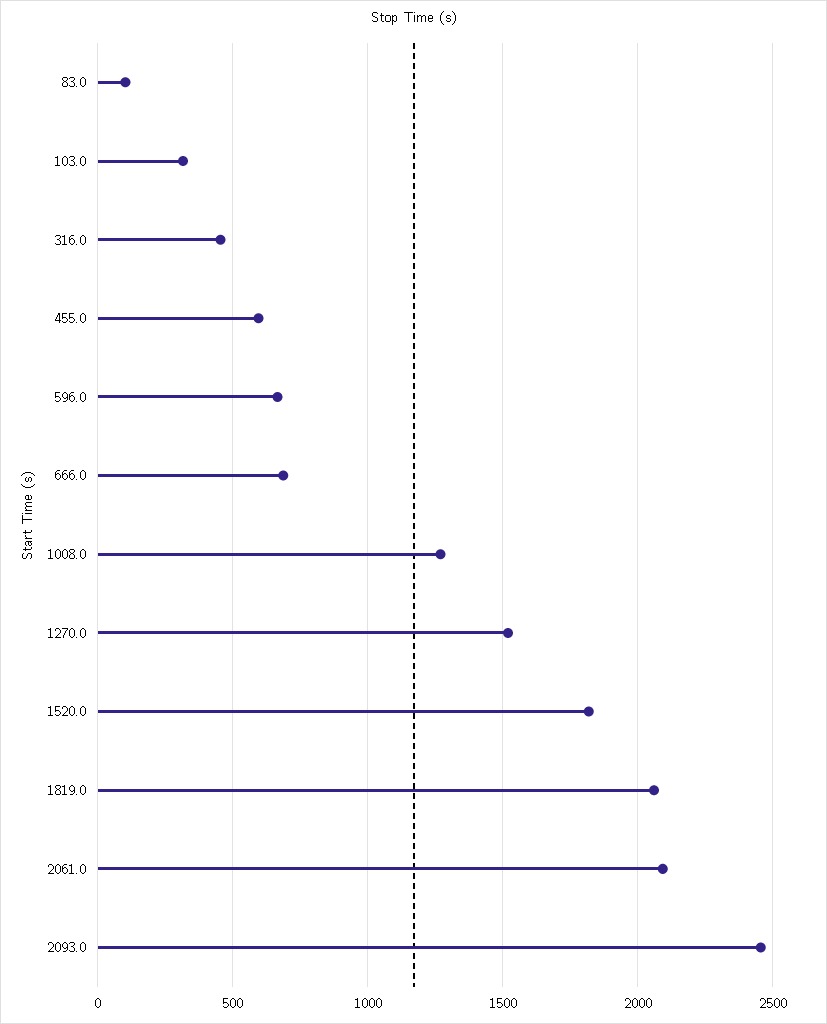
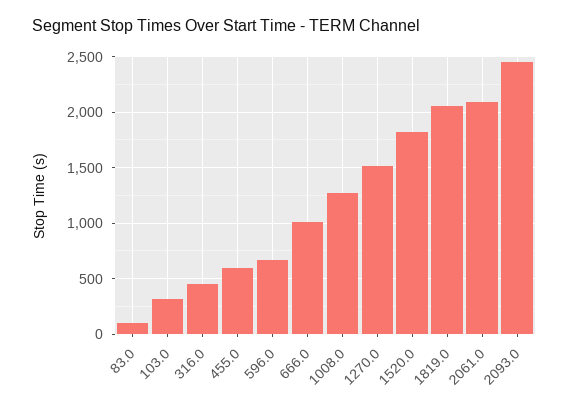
  {
    "83.0": 100,
    "103.0": 300,
    "316.0": 450,
    "455.0": 600,
    "596.0": 650,
-   "666.0": 700,
+   "666.0": 1000,
    "1008.0": 1250,
    "1270.0": 1500,
    "1520.0": 1800,
    "1819.0": 2050,
    "2061.0": 2100,
    "2093.0": 2450
  }

